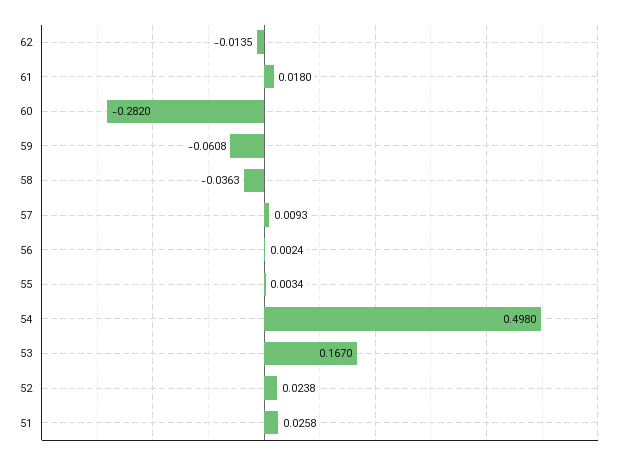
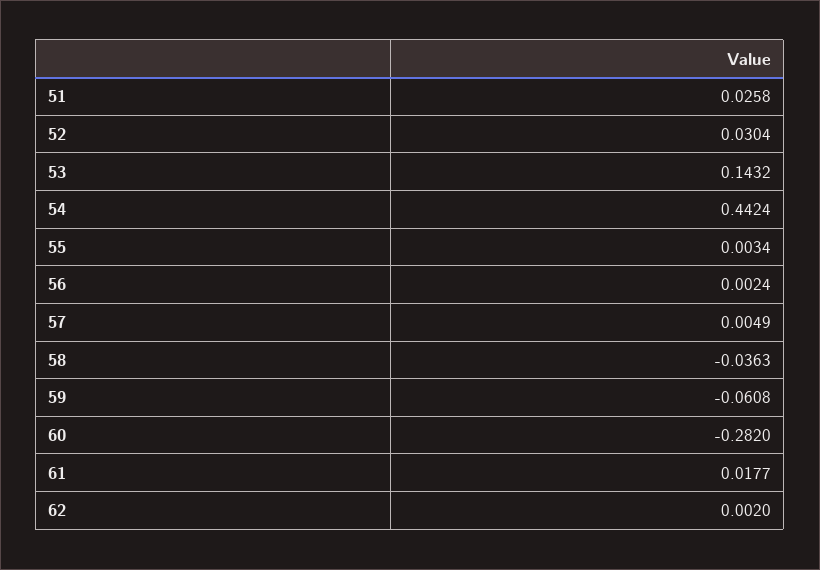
  {
-   "62": -0.0135,
+   "62": 0.002,
-   "61": 0.018,
+   "61": 0.0177,
    "60": -0.282,
    "59": -0.0608,
    "58": -0.0363,
-   "57": 0.0093,
+   "57": 0.0049,
    "56": 0.0024,
    "55": 0.0034,
-   "54": 0.498,
+   "54": 0.4424,
-   "53": 0.167,
+   "53": 0.1432,
-   "52": 0.0238,
+   "52": 0.0304,
    "51": 0.0258
  }

